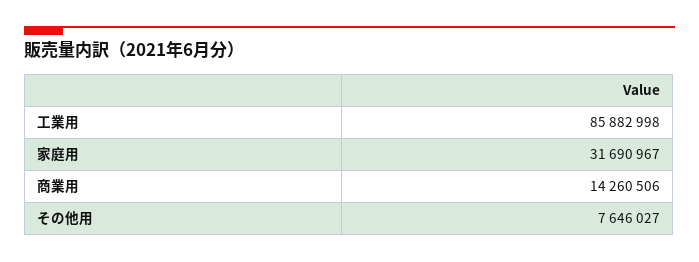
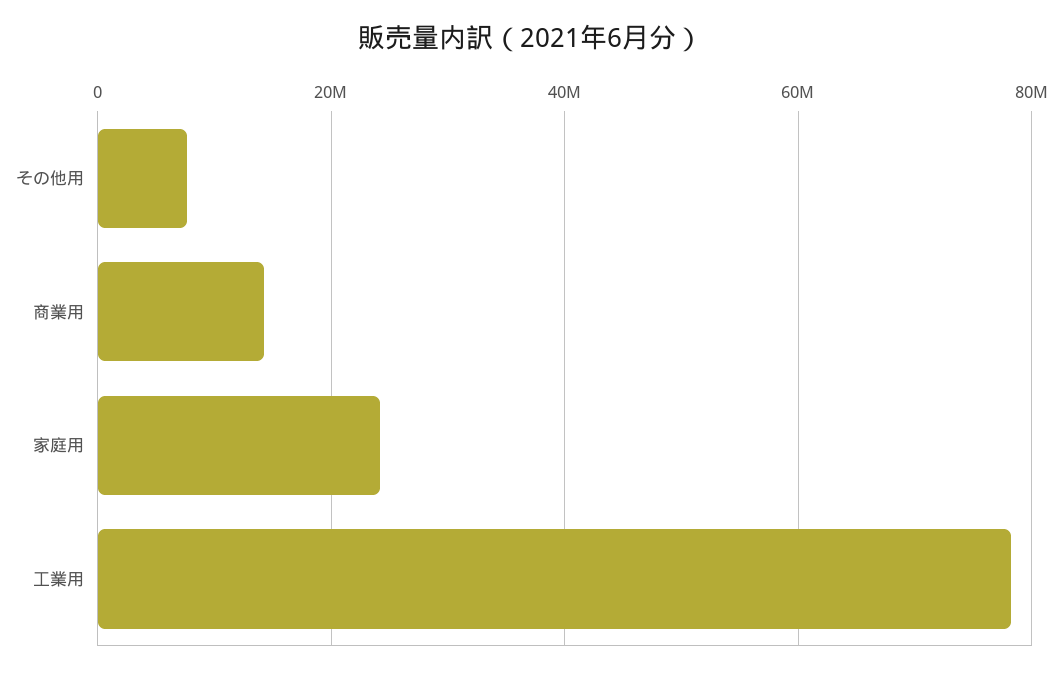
  {
-   "工業用": 85882998,
+   "工業用": 78000000,
-   "家庭用": 31690967,
+   "家庭用": 24000000,
    "商業用": 14260506,
    "その他用": 7646027
  }

